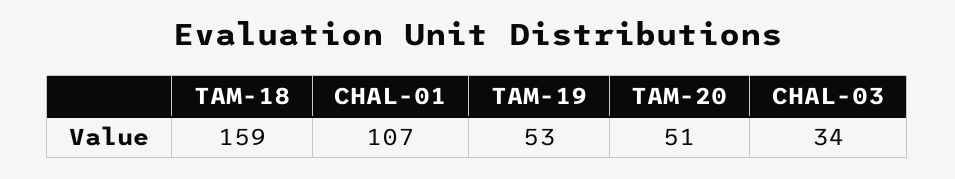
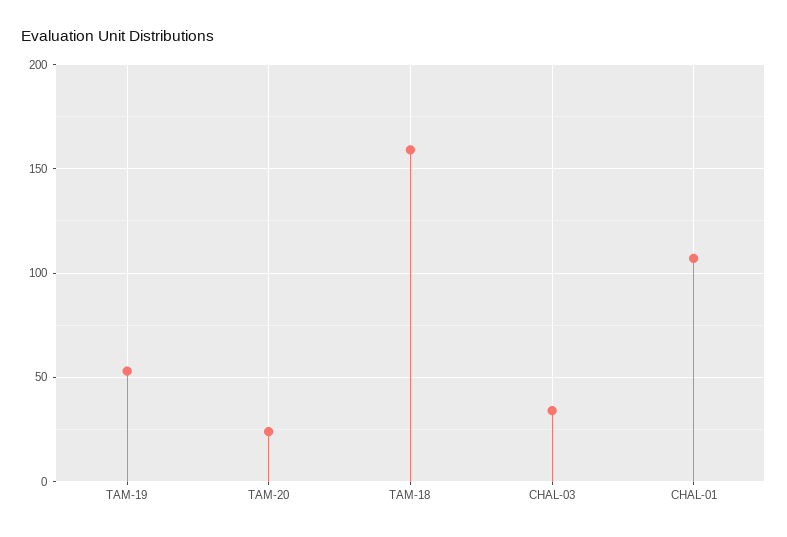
  {
    "TAM-18": 159,
    "CHAL-01": 107,
    "TAM-19": 53,
-   "TAM-20": 51,
+   "TAM-20": 25,
    "CHAL-03": 34
  }

